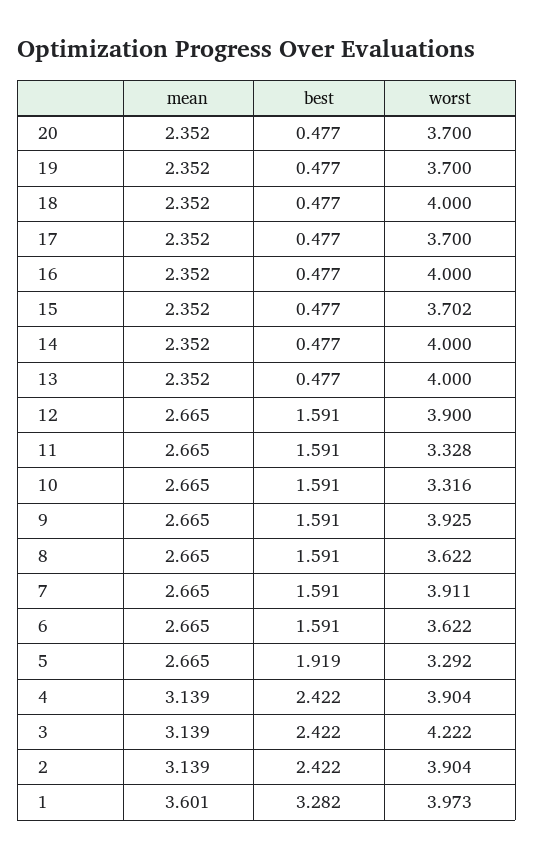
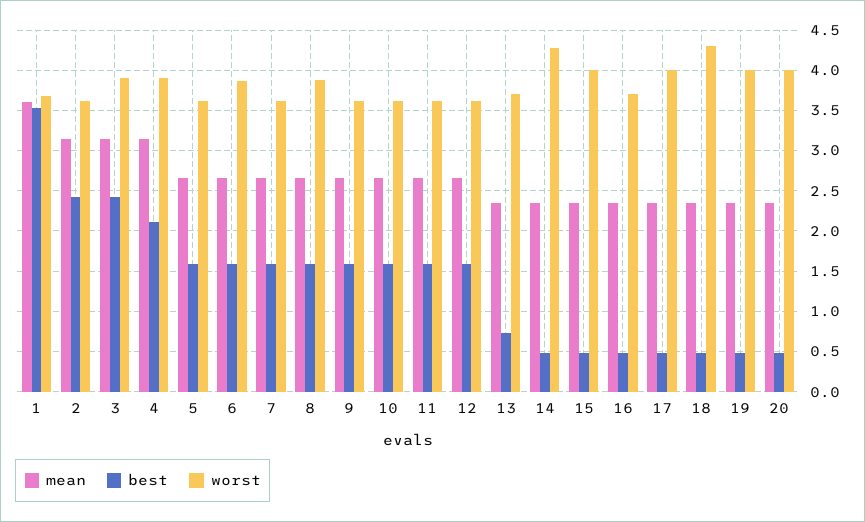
  {
    "mean": {
      "20": 2.352,
      "19": 2.352,
      "18": 2.352,
      "17": 2.352,
      "16": 2.352,
      "15": 2.352,
      "14": 2.352,
      "13": 2.352,
      "12": 2.665,
      "11": 2.665,
      "10": 2.665,
      "9": 2.665,
      "8": 2.665,
      "7": 2.665,
      "6": 2.665,
      "5": 2.665,
      "4": 3.139,
      "3": 3.139,
      "2": 3.139,
      "1": 3.601
    },
    "best": {
      "20": 0.477,
      "19": 0.477,
      "18": 0.477,
      "17": 0.477,
      "16": 0.477,
      "15": 0.477,
      "14": 0.477,
-     "13": 0.477,
+     "13": 0.7,
      "12": 1.591,
      "11": 1.591,
      "10": 1.591,
      "9": 1.591,
      "8": 1.591,
      "7": 1.591,
      "6": 1.591,
-     "5": 1.919,
+     "5": 1.6,
-     "4": 2.422,
+     "4": 2.1,
      "3": 2.422,
      "2": 2.422,
-     "1": 3.282
+     "1": 3.5
    },
    "worst": {
-     "20": 3.7,
+     "20": 4,
-     "19": 3.7,
+     "19": 4,
-     "18": 4,
+     "18": 4.3,
-     "17": 3.7,
+     "17": 4,
-     "16": 4,
+     "16": 3.7,
-     "15": 3.702,
+     "15": 4,
-     "14": 4,
+     "14": 4.3,
-     "13": 4,
+     "13": 3.7,
-     "12": 3.9,
+     "12": 3.6,
-     "11": 3.328,
+     "11": 3.6,
-     "10": 3.316,
+     "10": 3.6,
-     "9": 3.925,
+     "9": 3.6,
-     "8": 3.622,
+     "8": 3.9,
-     "7": 3.911,
+     "7": 3.6,
-     "6": 3.622,
+     "6": 3.9,
-     "5": 3.292,
+     "5": 3.6,
      "4": 3.904,
-     "3": 4.222,
+     "3": 3.9,
-     "2": 3.904,
+     "2": 3.6,
-     "1": 3.973
+     "1": 3.7
    }
  }

